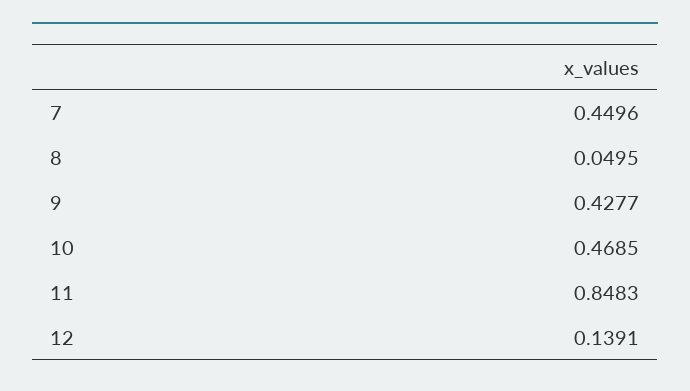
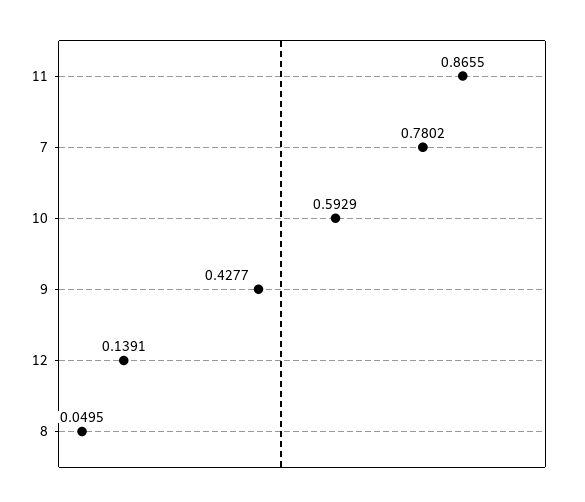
  {
-   "7": 0.4496,
+   "7": 0.7802,
    "8": 0.0495,
    "9": 0.4277,
-   "10": 0.4685,
+   "10": 0.5929,
-   "11": 0.8483,
+   "11": 0.8655,
    "12": 0.1391
  }

